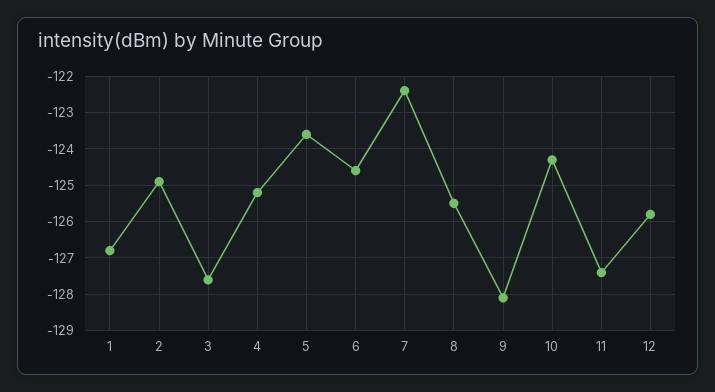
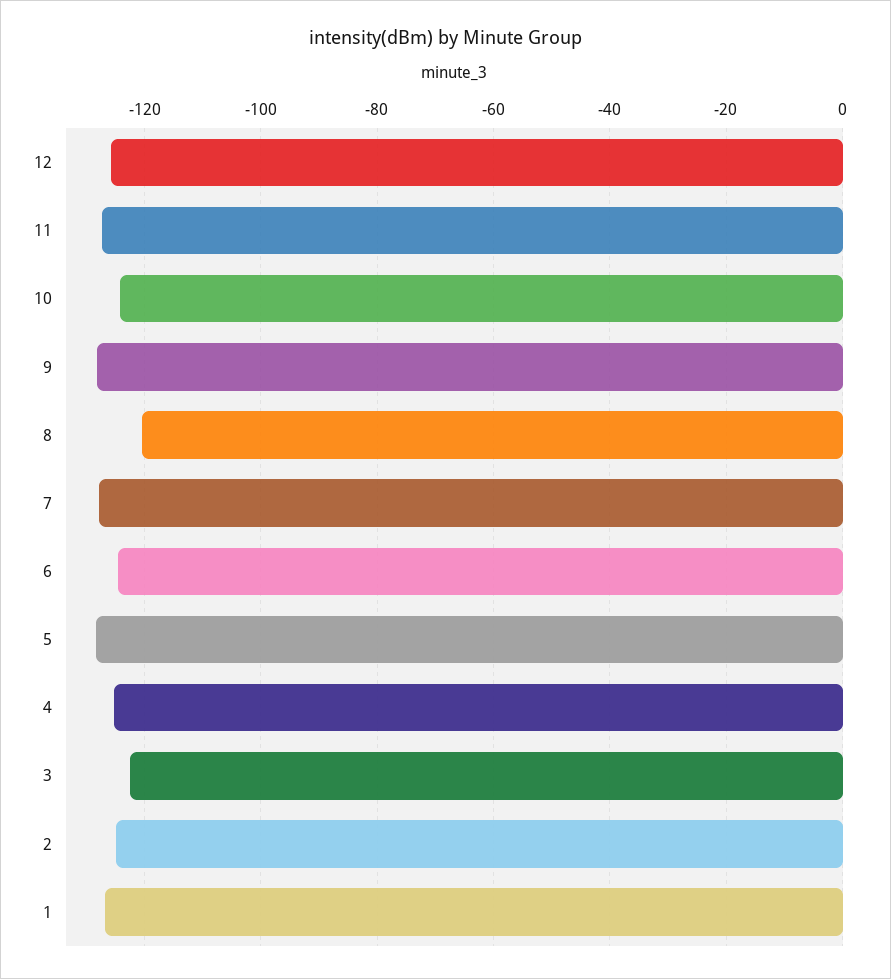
  {
    "1": -127,
    "2": -125,
-   "3": -127.5,
+   "3": -122,
    "4": -125,
-   "5": -123.5,
+   "5": -128,
    "6": -124.5,
-   "7": -122.5,
+   "7": -128,
-   "8": -125.5,
+   "8": -120,
    "9": -128,
    "10": -124.5,
    "11": -127.5,
    "12": -126
  }

